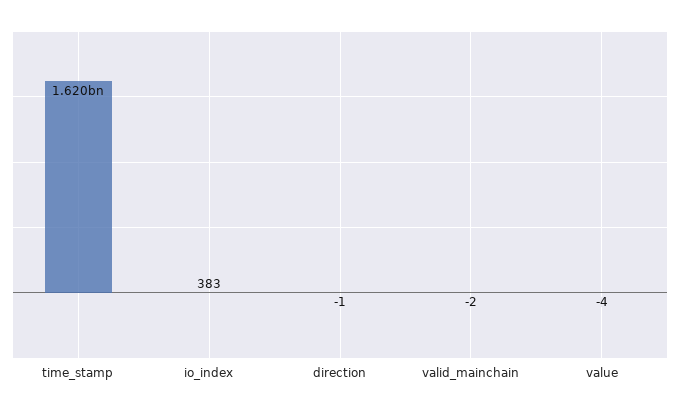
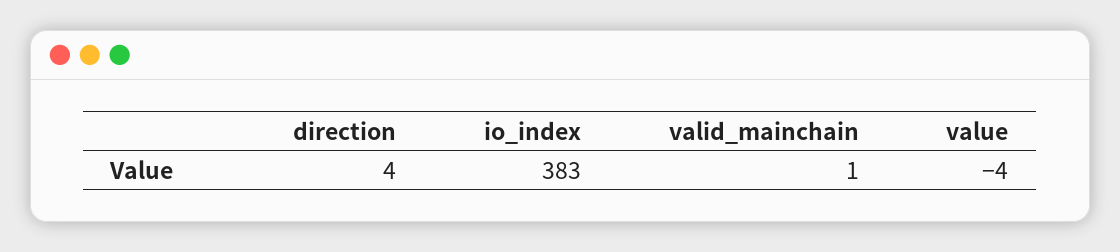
  {
-   "time_stamp": 1620000000,
    "io_index": 383,
-   "direction": -1,
+   "direction": 4,
-   "valid_mainchain": -2,
+   "valid_mainchain": 1,
    "value": -4
  }

